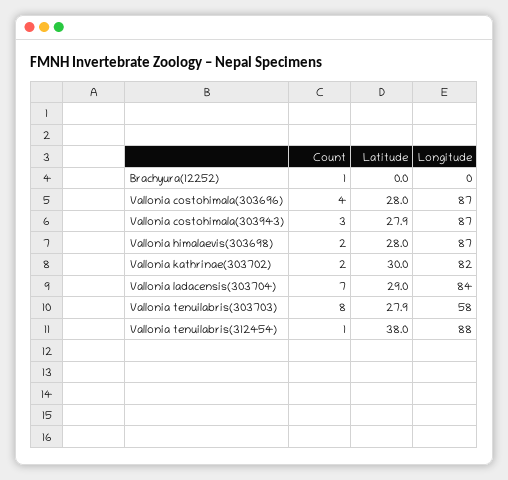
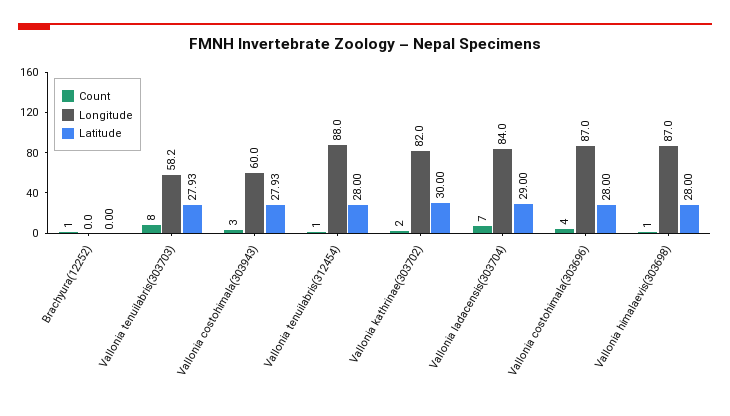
  {
    "Count": {
      "Brachyura(12252)": 1,
      "Vallonia costohimala(303696)": 4,
      "Vallonia costohimala(303943)": 3,
-     "Vallonia himalaevis(303698)": 2,
+     "Vallonia himalaevis(303698)": 1,
      "Vallonia kathrinae(303702)": 2,
      "Vallonia ladacensis(303704)": 7,
      "Vallonia tenuilabris(303703)": 8,
      "Vallonia tenuilabris(312454)": 1
    },
    "Latitude": {
      "Brachyura(12252)": 0,
      "Vallonia costohimala(303696)": 28,
      "Vallonia costohimala(303943)": 27.93,
      "Vallonia himalaevis(303698)": 28,
      "Vallonia kathrinae(303702)": 30,
      "Vallonia ladacensis(303704)": 29,
      "Vallonia tenuilabris(303703)": 27.93,
-     "Vallonia tenuilabris(312454)": 38
+     "Vallonia tenuilabris(312454)": 28
    },
    "Longitude": {
      "Brachyura(12252)": 0,
      "Vallonia costohimala(303696)": 87,
-     "Vallonia costohimala(303943)": 87,
+     "Vallonia costohimala(303943)": 60,
      "Vallonia himalaevis(303698)": 87,
      "Vallonia kathrinae(303702)": 82,
      "Vallonia ladacensis(303704)": 84,
      "Vallonia tenuilabris(303703)": 58.2,
      "Vallonia tenuilabris(312454)": 88
    }
  }

